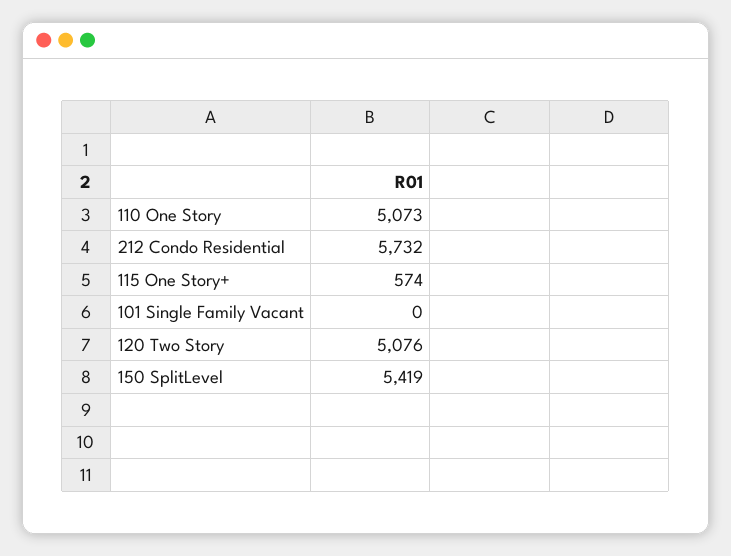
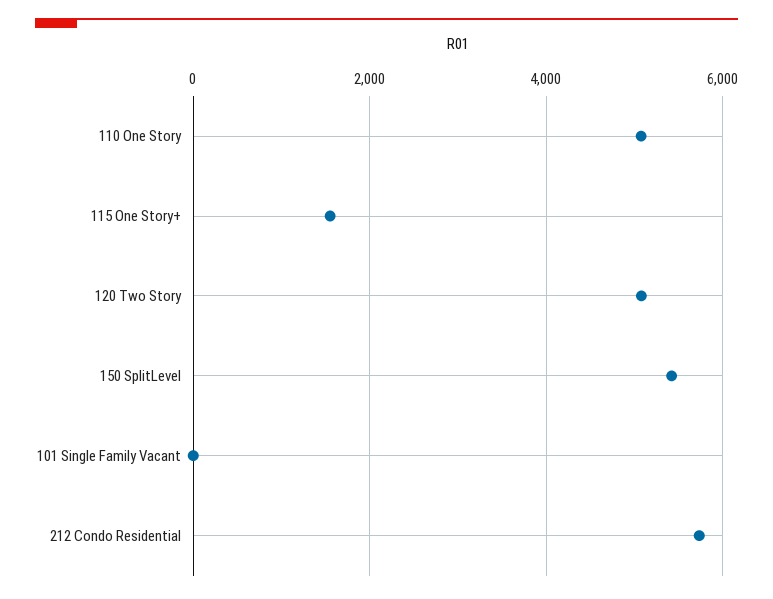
  {
    "110 One Story": 5073,
    "212 Condo Residential": 5732,
-   "115 One Story+": 574,
+   "115 One Story+": 1600,
    "101 Single Family Vacant": 0,
    "120 Two Story": 5076,
    "150 SplitLevel": 5419
  }

